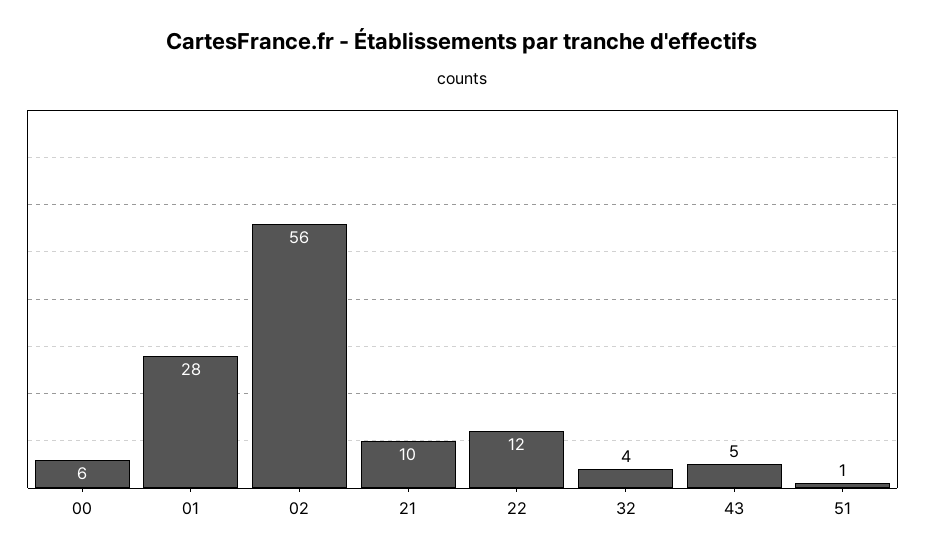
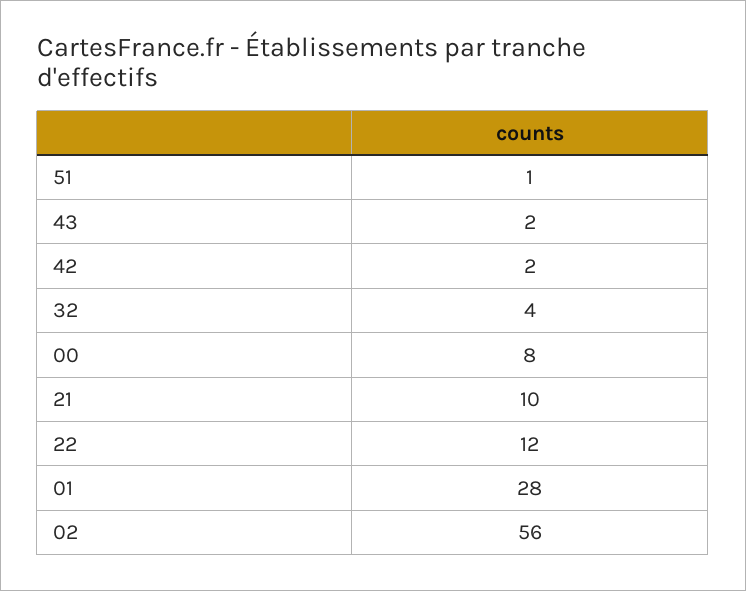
  {
-   "00": 6,
+   "00": 8,
    "01": 28,
    "02": 56,
    "21": 10,
    "22": 12,
    "32": 4,
-   "43": 5,
+   "43": 2,
-   "51": 1
+   "51": 1,
+   "42": 2
  }

